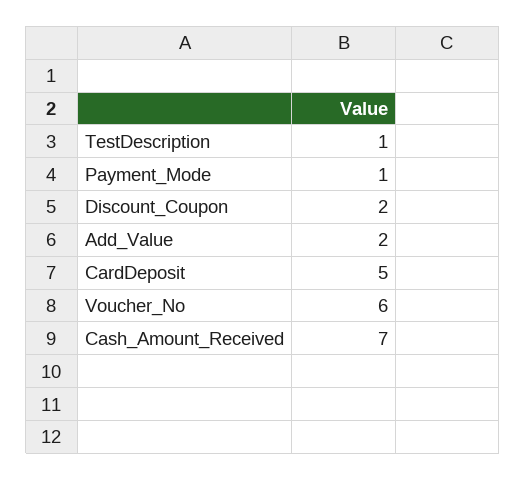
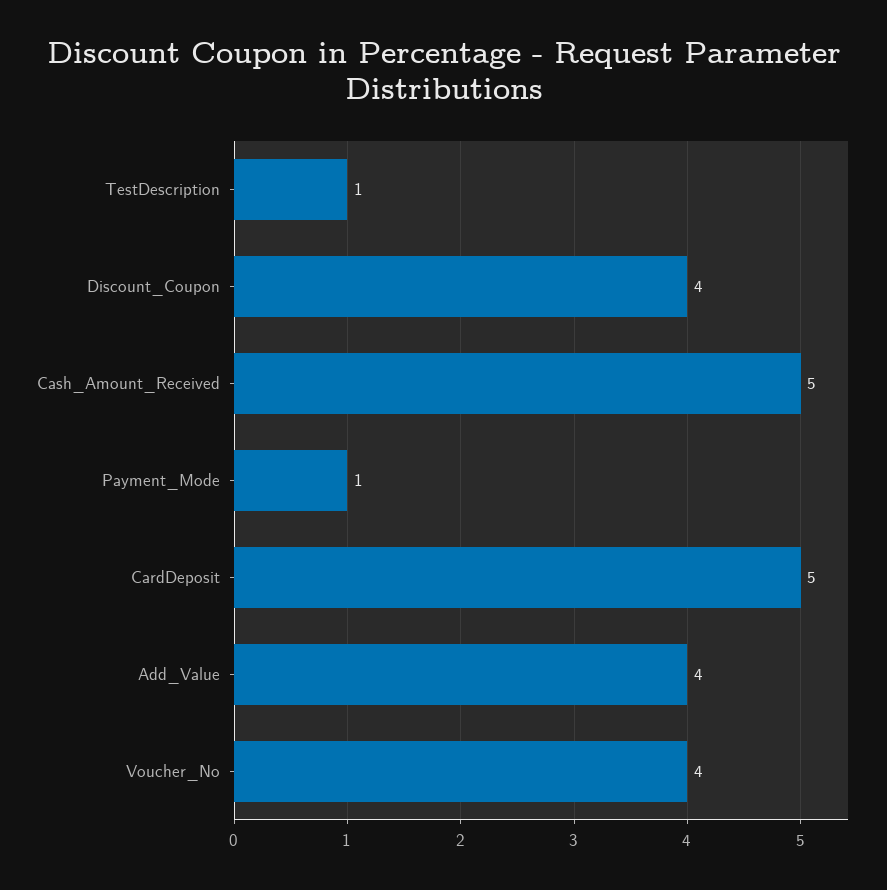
  {
    "TestDescription": 1,
    "Payment_Mode": 1,
-   "Discount_Coupon": 2,
+   "Discount_Coupon": 4,
-   "Add_Value": 2,
+   "Add_Value": 4,
    "CardDeposit": 5,
-   "Voucher_No": 6,
+   "Voucher_No": 4,
-   "Cash_Amount_Received": 7
+   "Cash_Amount_Received": 5
  }

